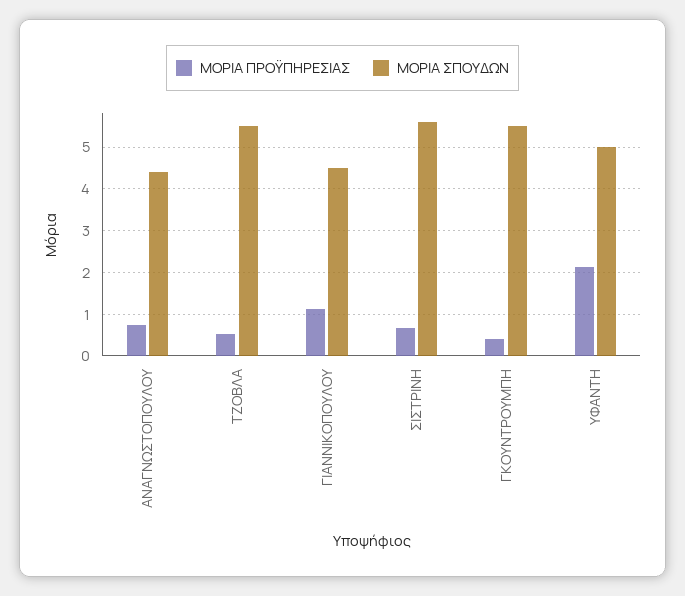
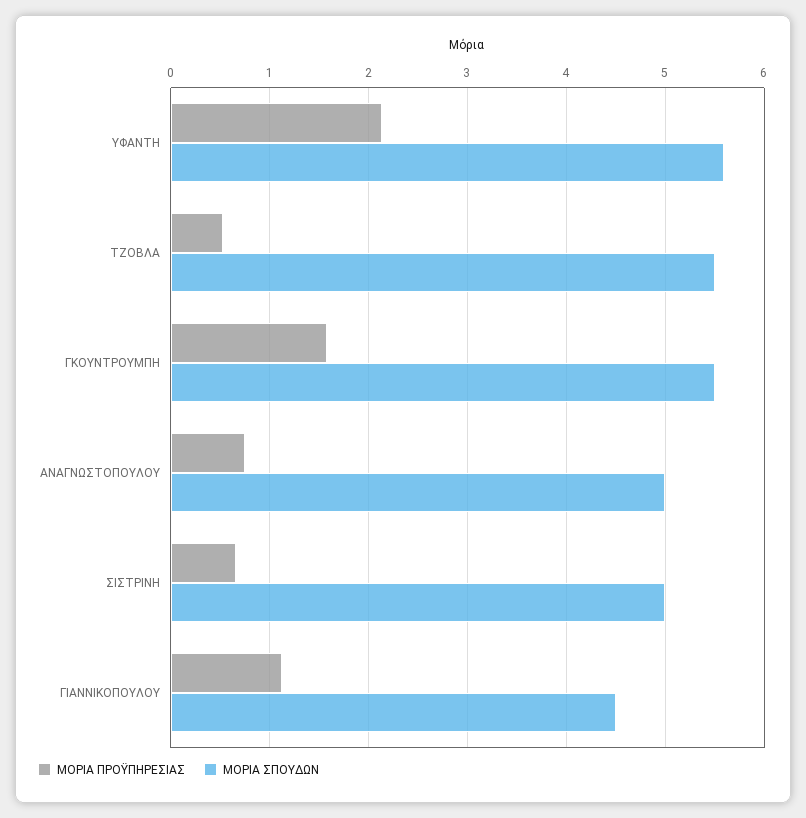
  {
    "ΜΟΡΙΑ ΠΡΟΫΠΗΡΕΣΙΑΣ": {
      "ΑΝΑΓΝΩΣΤΟΠΟΥΛΟΥ": 0.8,
      "ΤΖΟΒΛΑ": 0.5,
      "ΓΙΑΝΝΙΚΟΠΟΥΛΟΥ": 1.1,
      "ΣΙΣΤΡΙΝΗ": 0.7,
-     "ΓΚΟΥΝΤΡΟΥΜΠΗ": 0.4,
+     "ΓΚΟΥΝΤΡΟΥΜΠΗ": 1.6,
      "ΥΦΑΝΤΗ": 2.1
    },
    "ΜΟΡΙΑ ΣΠΟΥΔΩΝ": {
-     "ΑΝΑΓΝΩΣΤΟΠΟΥΛΟΥ": 4.4,
+     "ΑΝΑΓΝΩΣΤΟΠΟΥΛΟΥ": 5,
      "ΤΖΟΒΛΑ": 5.5,
      "ΓΙΑΝΝΙΚΟΠΟΥΛΟΥ": 4.5,
-     "ΣΙΣΤΡΙΝΗ": 5.6,
+     "ΣΙΣΤΡΙΝΗ": 5,
      "ΓΚΟΥΝΤΡΟΥΜΠΗ": 5.5,
-     "ΥΦΑΝΤΗ": 5
+     "ΥΦΑΝΤΗ": 5.6
    }
  }

